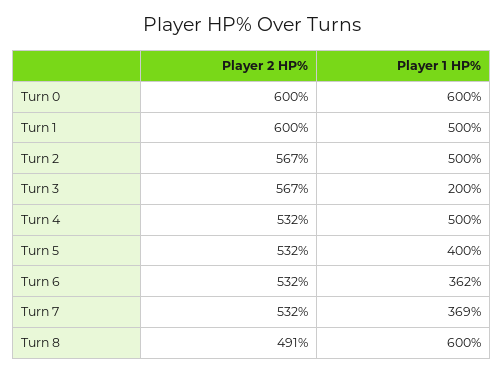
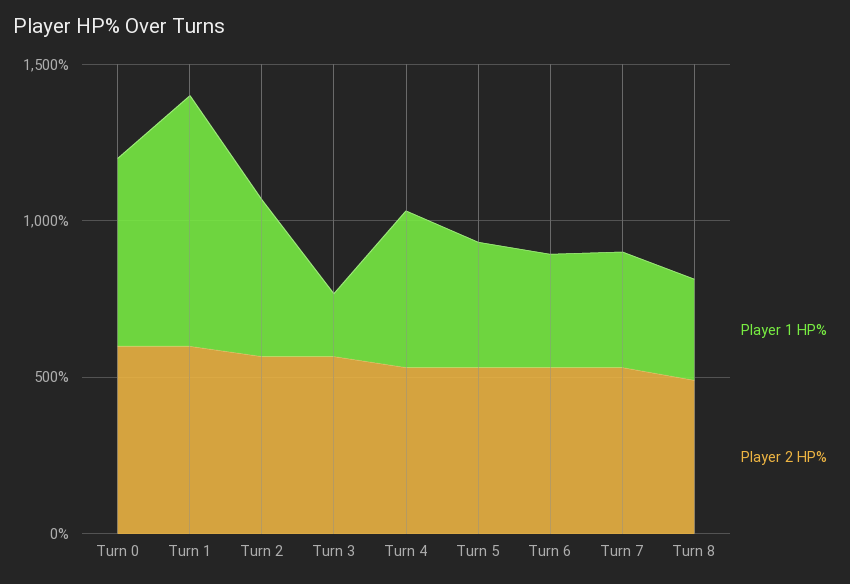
  {
    "Player 2 HP%": {
      "Turn 0": 600,
      "Turn 1": 600,
      "Turn 2": 567,
      "Turn 3": 567,
      "Turn 4": 532,
      "Turn 5": 532,
      "Turn 6": 532,
      "Turn 7": 532,
      "Turn 8": 491
    },
    "Player 1 HP%": {
      "Turn 0": 600,
-     "Turn 1": 500,
+     "Turn 1": 800,
      "Turn 2": 500,
      "Turn 3": 200,
      "Turn 4": 500,
      "Turn 5": 400,
      "Turn 6": 362,
      "Turn 7": 369,
-     "Turn 8": 600
+     "Turn 8": 300
    }
  }

